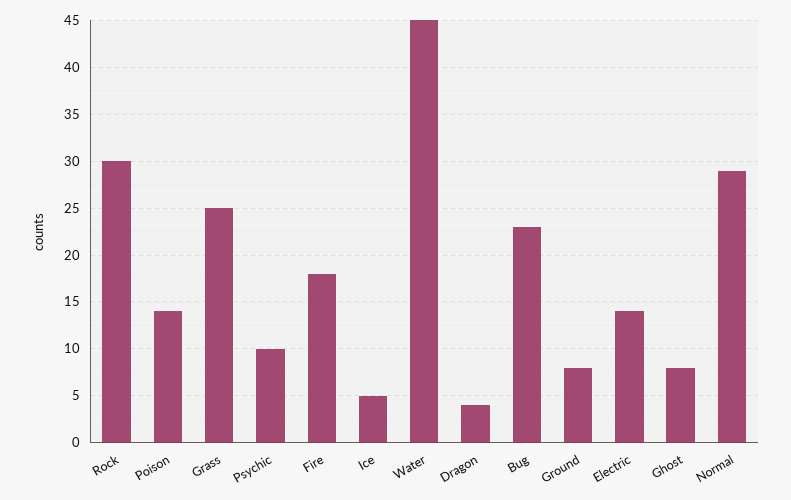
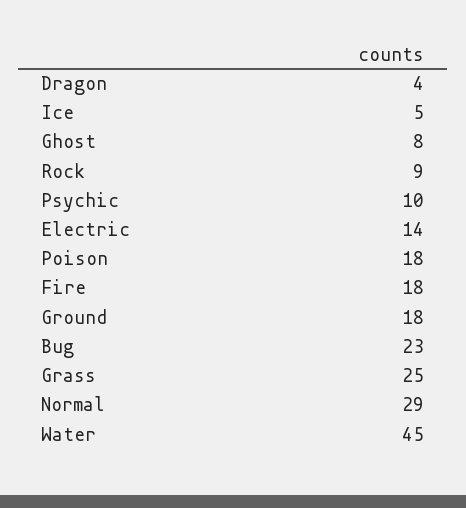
  {
-   "Rock": 30,
+   "Rock": 9,
-   "Poison": 14,
+   "Poison": 18,
    "Grass": 25,
    "Psychic": 10,
    "Fire": 18,
    "Ice": 5,
    "Water": 45,
    "Dragon": 4,
    "Bug": 23,
-   "Ground": 8,
+   "Ground": 18,
    "Electric": 14,
    "Ghost": 8,
    "Normal": 29
  }

